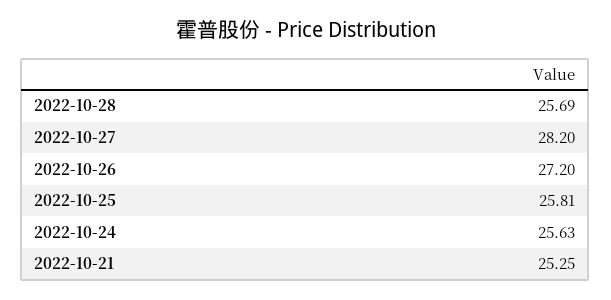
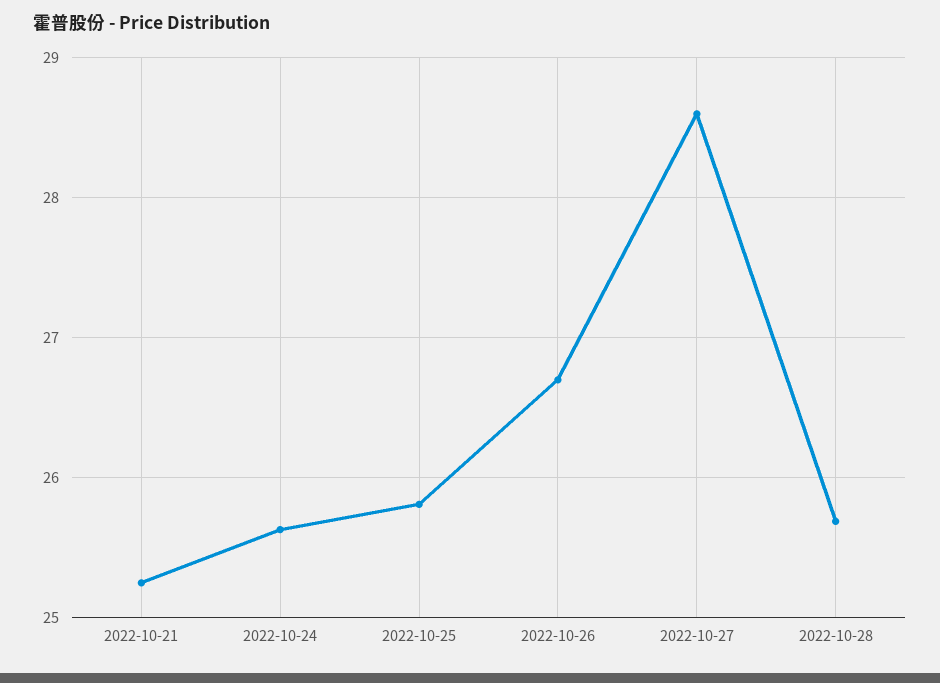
  {
    "2022-10-28": 25.69,
-   "2022-10-27": 28.2,
+   "2022-10-27": 28.6,
-   "2022-10-26": 27.2,
+   "2022-10-26": 26.7,
    "2022-10-25": 25.81,
    "2022-10-24": 25.63,
    "2022-10-21": 25.25
  }

